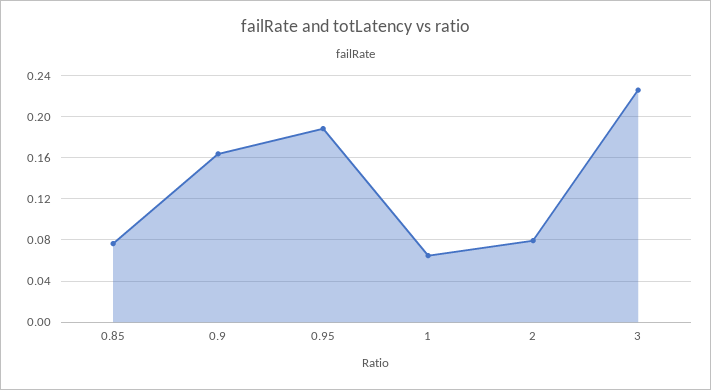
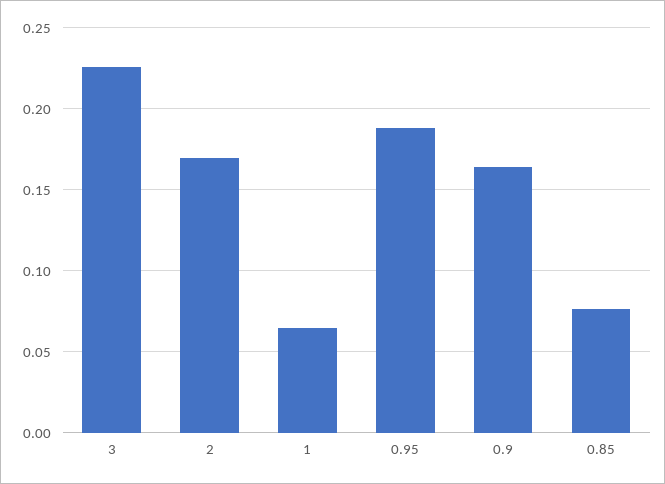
  {
    "0.85": 0.075,
    "0.9": 0.165,
    "0.95": 0.19,
    "1": 0.065,
-   "2": 0.08,
+   "2": 0.17,
    "3": 0.225
  }

